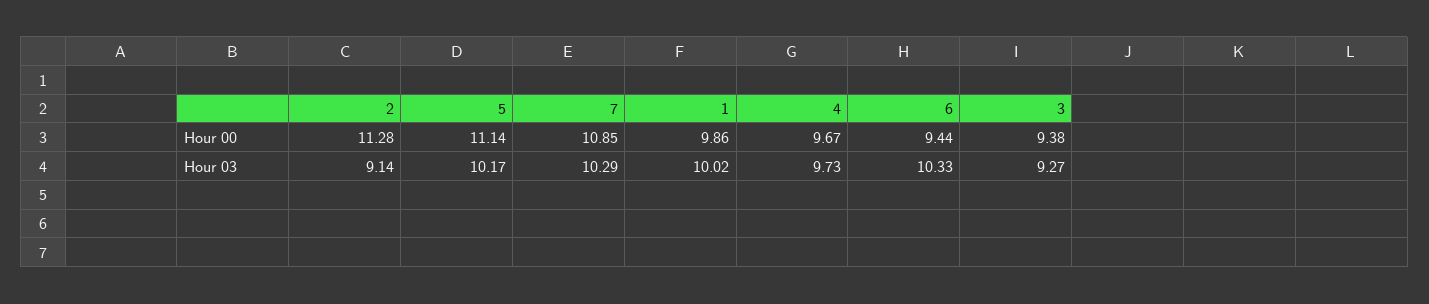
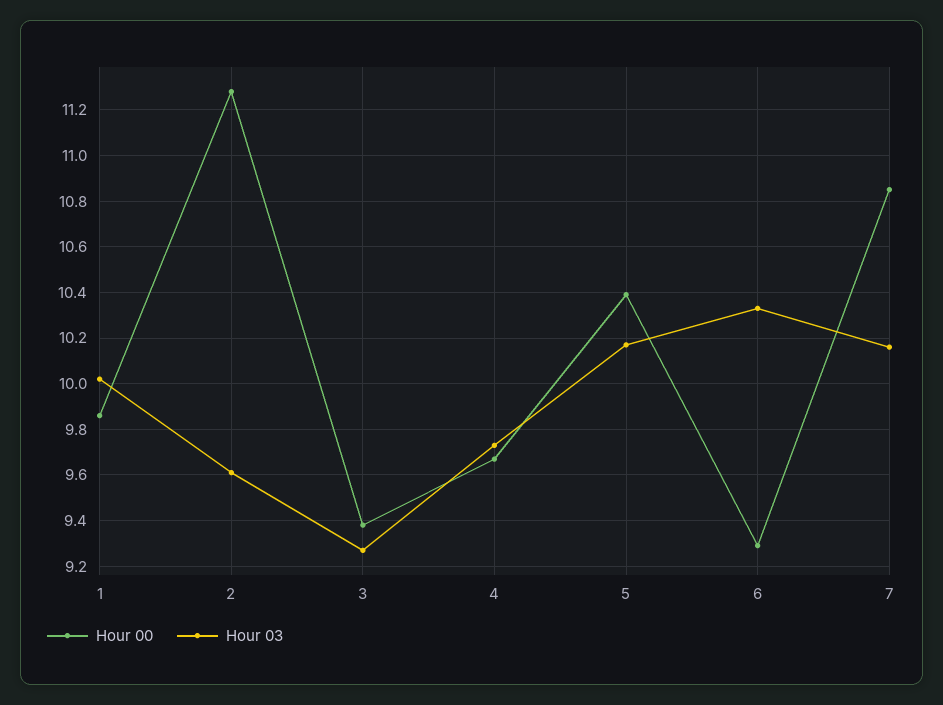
  {
    "Hour 00": {
      "2": 11.28,
-     "5": 11.14,
+     "5": 10.4,
      "7": 10.85,
      "1": 9.86,
      "4": 9.67,
-     "6": 9.44,
+     "6": 9.3,
      "3": 9.38
    },
    "Hour 03": {
-     "2": 9.14,
+     "2": 9.6,
      "5": 10.17,
-     "7": 10.29,
+     "7": 10.15,
      "1": 10.02,
      "4": 9.73,
      "6": 10.33,
      "3": 9.27
    }
  }

